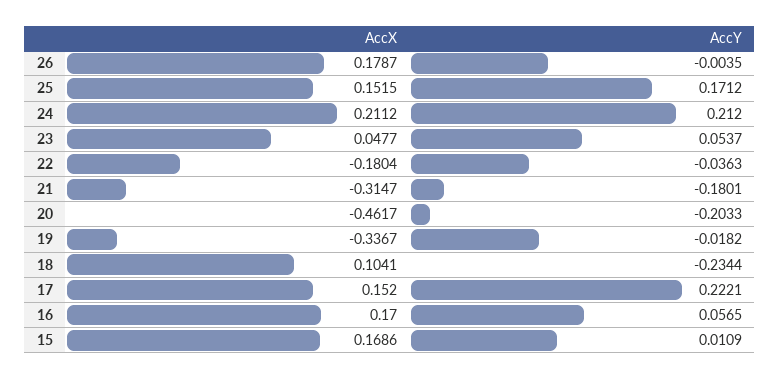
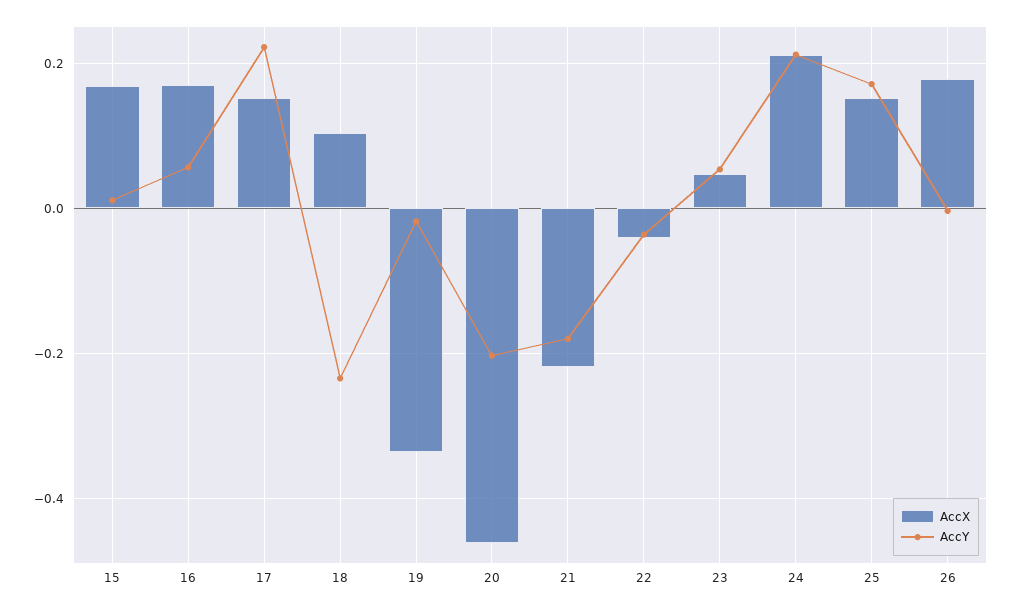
  {
    "AccX": {
      "26": 0.1787,
      "25": 0.1515,
      "24": 0.2112,
      "23": 0.0477,
-     "22": -0.1804,
+     "22": -0.04,
-     "21": -0.3147,
+     "21": -0.22,
      "20": -0.4617,
      "19": -0.3367,
      "18": 0.1041,
      "17": 0.152,
      "16": 0.17,
      "15": 0.1686
    },
    "AccY": {
      "26": -0.0035,
      "25": 0.1712,
      "24": 0.212,
      "23": 0.0537,
      "22": -0.0363,
      "21": -0.1801,
      "20": -0.2033,
      "19": -0.0182,
      "18": -0.2344,
      "17": 0.2221,
      "16": 0.0565,
      "15": 0.0109
    }
  }

